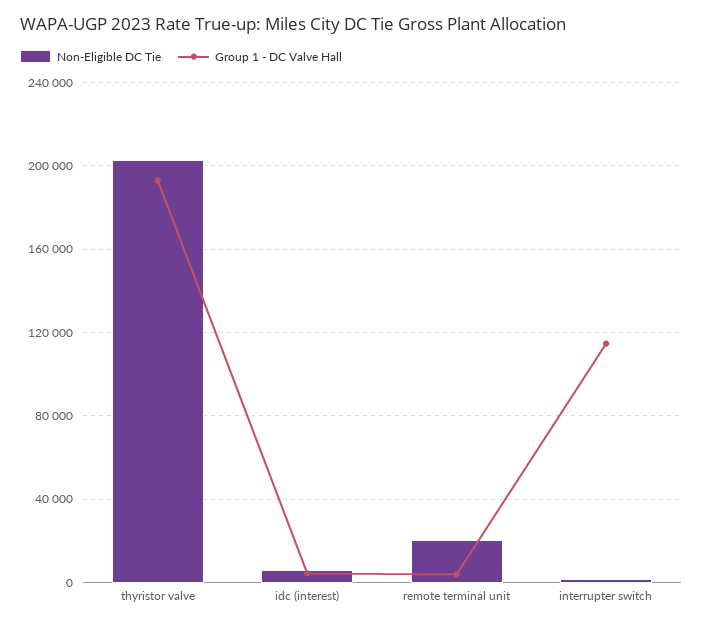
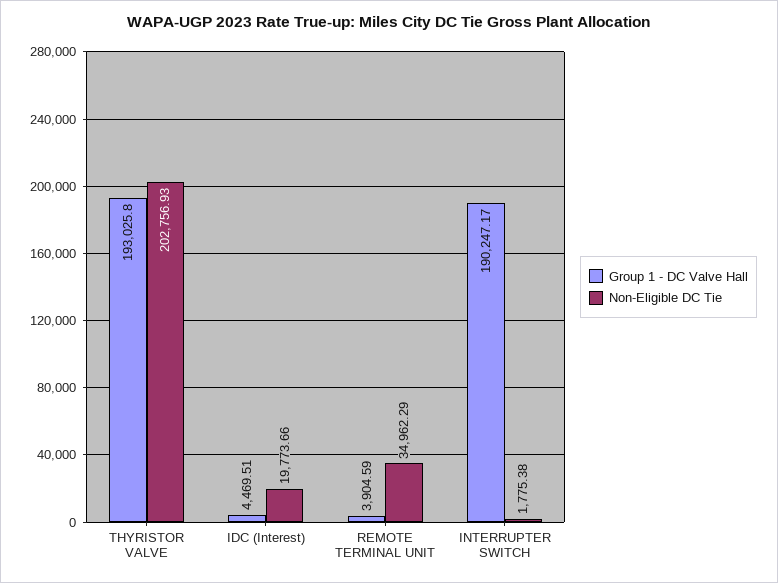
  {
    "Non-Eligible DC Tie": {
      "thyristor valve": 202756.93,
-     "idc (interest)": 5000,
+     "idc (interest)": 19773.66,
-     "remote terminal unit": 20000,
+     "remote terminal unit": 34962.29,
      "interrupter switch": 1775.38
    },
    "Group 1 - DC Valve Hall": {
      "thyristor valve": 193025.8,
      "idc (interest)": 4469.51,
      "remote terminal unit": 3904.59,
-     "interrupter switch": 115000
+     "interrupter switch": 190247.17
    }
  }

